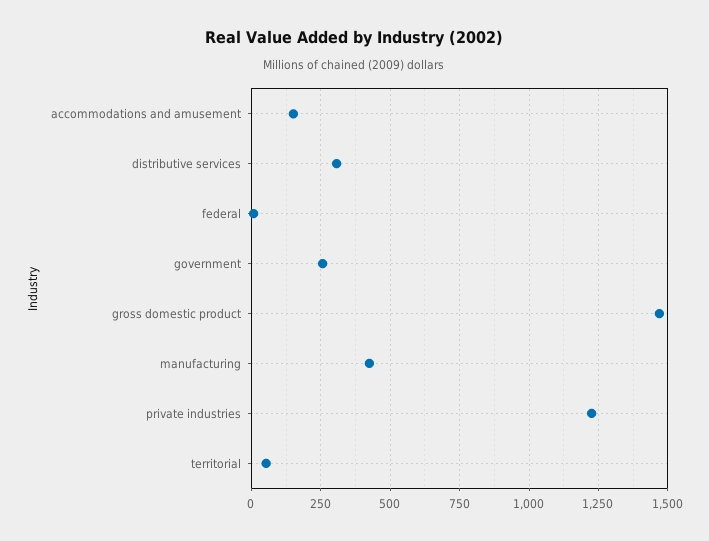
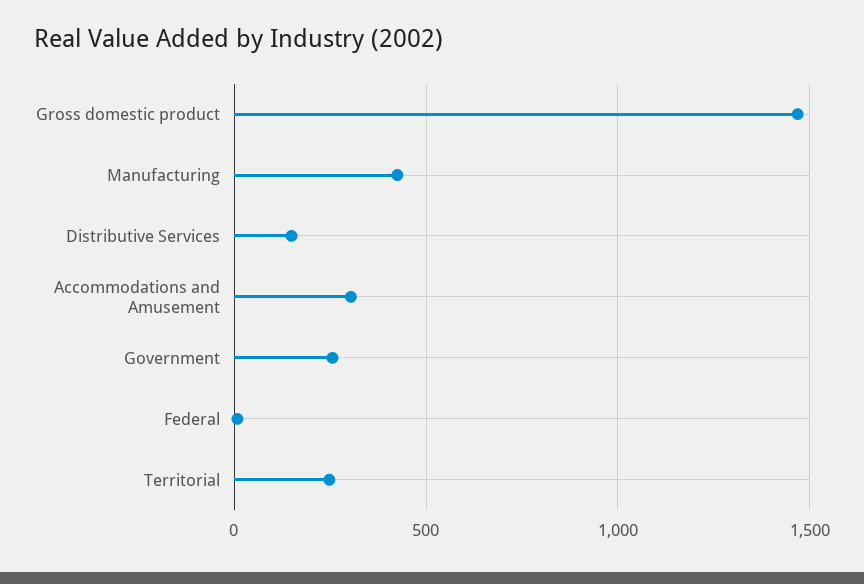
  {
-   "accommodations and amusement": 150,
+   "accommodations and amusement": 300,
-   "distributive services": 300,
+   "distributive services": 150,
    "federal": 0,
    "government": 250,
    "gross domestic product": 1475,
    "manufacturing": 425,
-   "private industries": 1225,
-   "territorial": 50
+   "territorial": 250
  }

